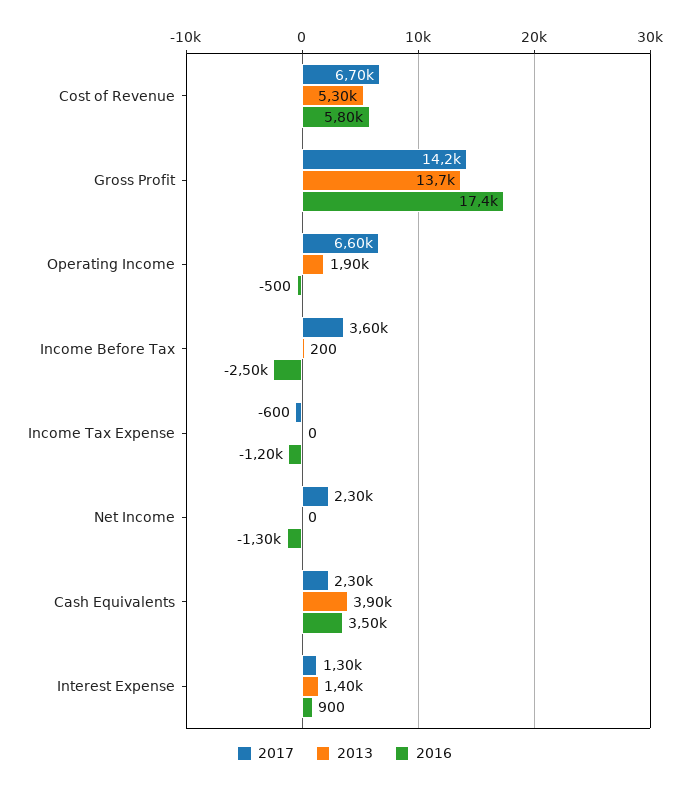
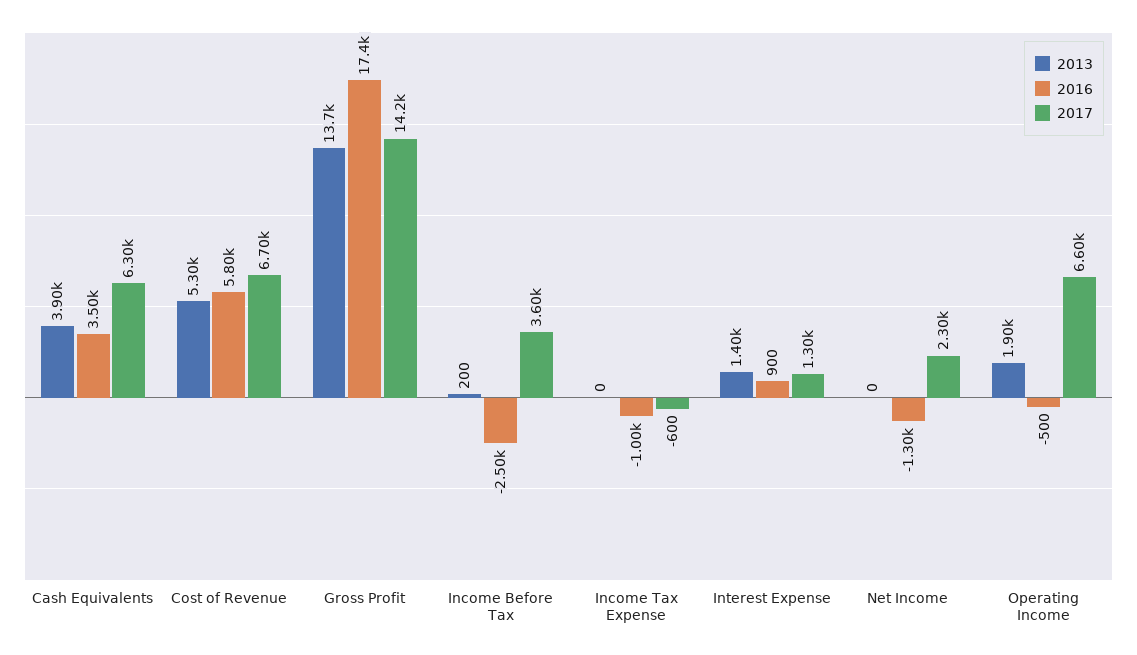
  {
    "2017": {
      "Cost of Revenue": 6700,
      "Gross Profit": 14200,
      "Operating Income": 6600,
      "Income Before Tax": 3600,
      "Income Tax Expense": -600,
      "Net Income": 2300,
-     "Cash Equivalents": 2300,
+     "Cash Equivalents": 6300,
      "Interest Expense": 1300
    },
    "2013": {
      "Cost of Revenue": 5300,
      "Gross Profit": 13700,
      "Operating Income": 1900,
      "Income Before Tax": 200,
      "Income Tax Expense": 0,
      "Net Income": 0,
      "Cash Equivalents": 3900,
      "Interest Expense": 1400
    },
    "2016": {
      "Cost of Revenue": 5800,
      "Gross Profit": 17400,
      "Operating Income": -500,
      "Income Before Tax": -2500,
-     "Income Tax Expense": -1200,
+     "Income Tax Expense": -1000,
      "Net Income": -1300,
      "Cash Equivalents": 3500,
      "Interest Expense": 900
    }
  }

